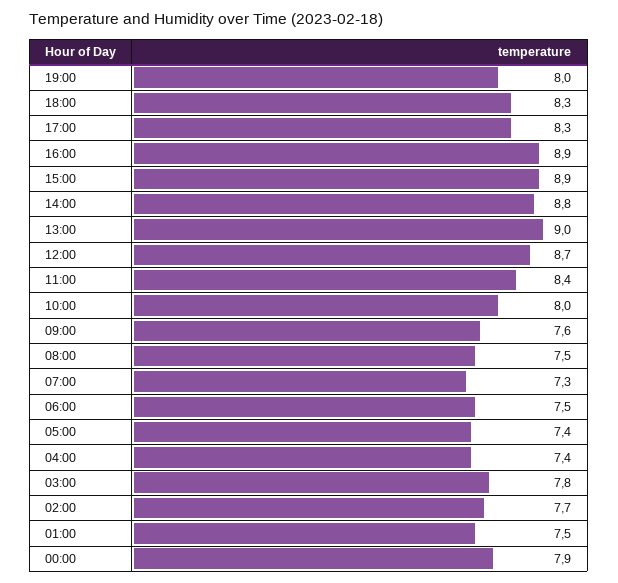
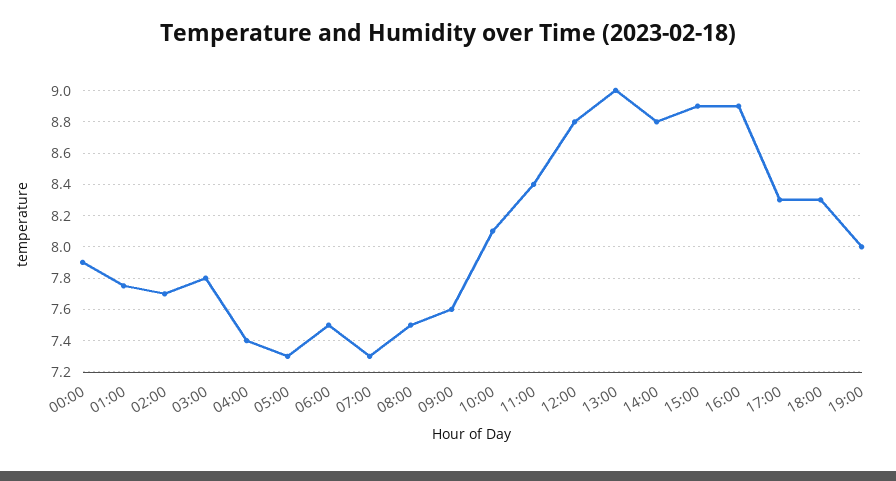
  {
    "19:00": 8,
    "18:00": 8.3,
    "17:00": 8.3,
    "16:00": 8.9,
    "15:00": 8.9,
    "14:00": 8.8,
    "13:00": 9,
-   "12:00": 8.7,
+   "12:00": 8.8,
    "11:00": 8.4,
-   "10:00": 8,
+   "10:00": 8.1,
    "09:00": 7.6,
    "08:00": 7.5,
    "07:00": 7.3,
    "06:00": 7.5,
-   "05:00": 7.4,
+   "05:00": 7.3,
    "04:00": 7.4,
    "03:00": 7.8,
    "02:00": 7.7,
-   "01:00": 7.5,
+   "01:00": 7.75,
    "00:00": 7.9
  }

